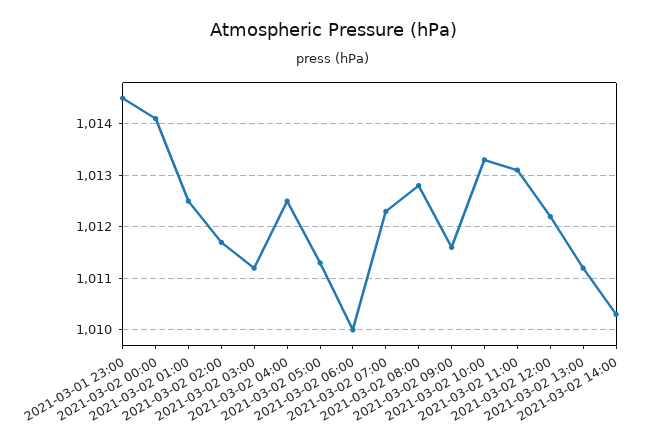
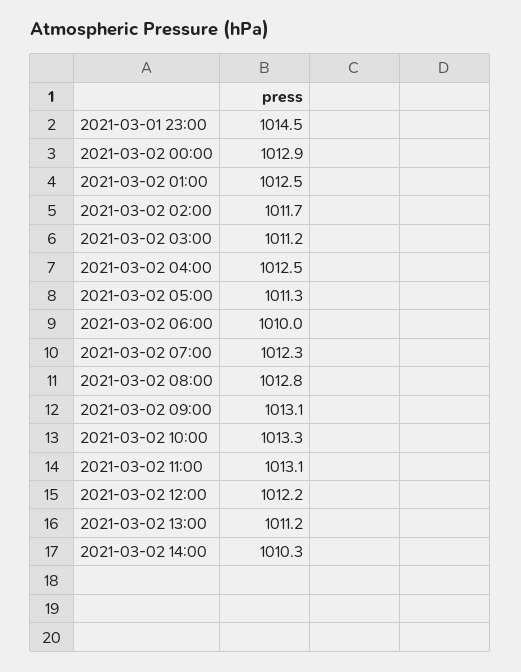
  {
    "2021-03-01 23:00": 1014.5,
-   "2021-03-02 00:00": 1014,
+   "2021-03-02 00:00": 1012.9,
    "2021-03-02 01:00": 1012.5,
    "2021-03-02 02:00": 1011.7,
    "2021-03-02 03:00": 1011.2,
    "2021-03-02 04:00": 1012.5,
    "2021-03-02 05:00": 1011.3,
    "2021-03-02 06:00": 1010,
    "2021-03-02 07:00": 1012.3,
    "2021-03-02 08:00": 1012.8,
-   "2021-03-02 09:00": 1011.5,
+   "2021-03-02 09:00": 1013.1,
    "2021-03-02 10:00": 1013.3,
    "2021-03-02 11:00": 1013.1,
    "2021-03-02 12:00": 1012.2,
    "2021-03-02 13:00": 1011.2,
    "2021-03-02 14:00": 1010.3
  }

